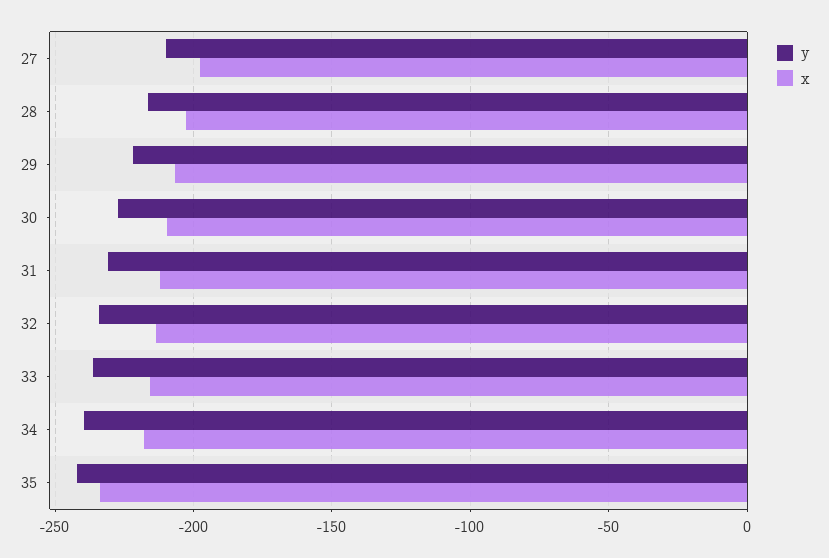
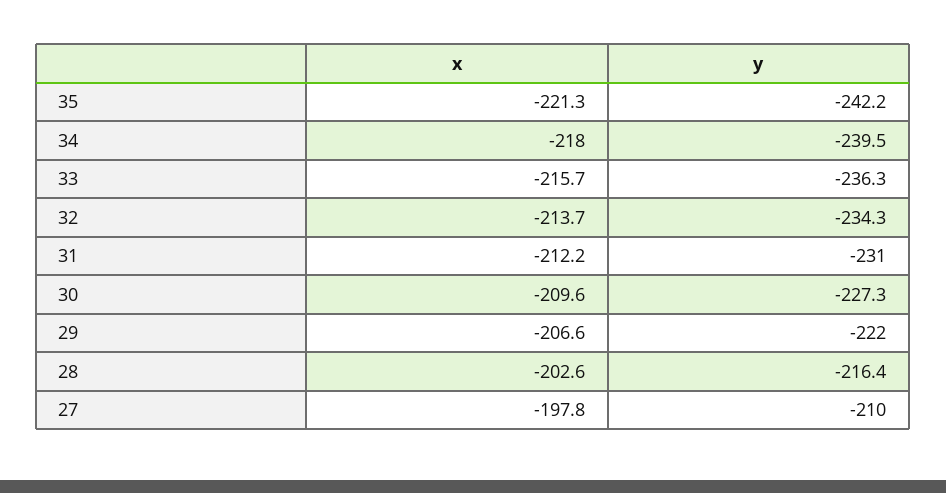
  {
    "y": {
      "27": -210,
      "28": -216.4,
      "29": -222,
      "30": -227.3,
      "31": -231,
      "32": -234.3,
      "33": -236.3,
      "34": -239.5,
      "35": -242.2
    },
    "x": {
      "27": -197.8,
      "28": -202.6,
      "29": -206.6,
      "30": -209.6,
      "31": -212.2,
      "32": -213.7,
      "33": -215.7,
      "34": -218,
-     "35": -235
+     "35": -221.3
    }
  }

